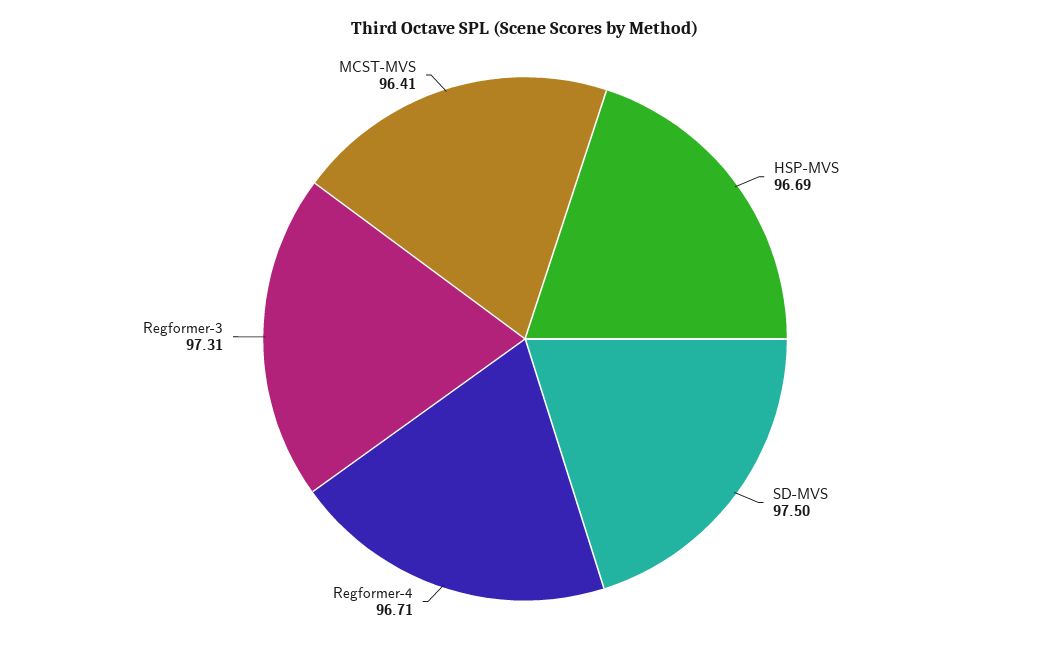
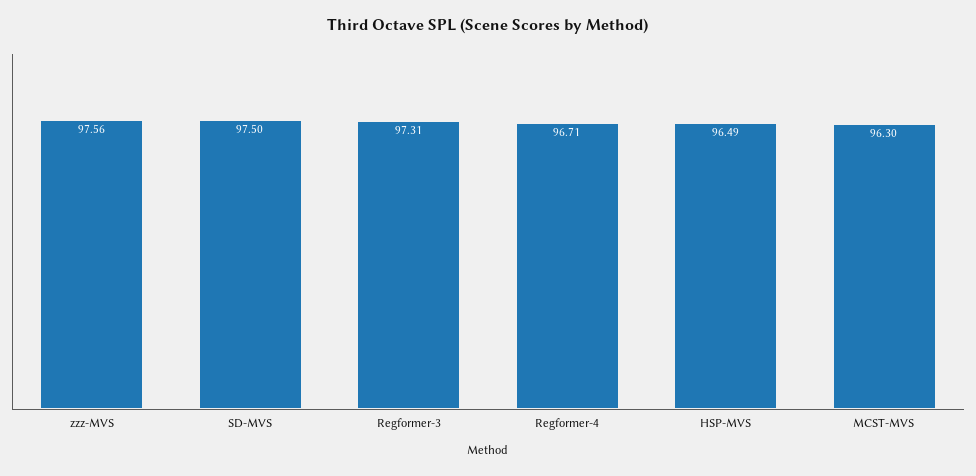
  {
-   "HSP-MVS": 96.69,
+   "HSP-MVS": 96.49,
    "SD-MVS": 97.5,
    "Regformer-4": 96.71,
    "Regformer-3": 97.31,
-   "MCST-MVS": 96.41
+   "MCST-MVS": 96.3,
+   "zzz-MVS": 97.56
  }

